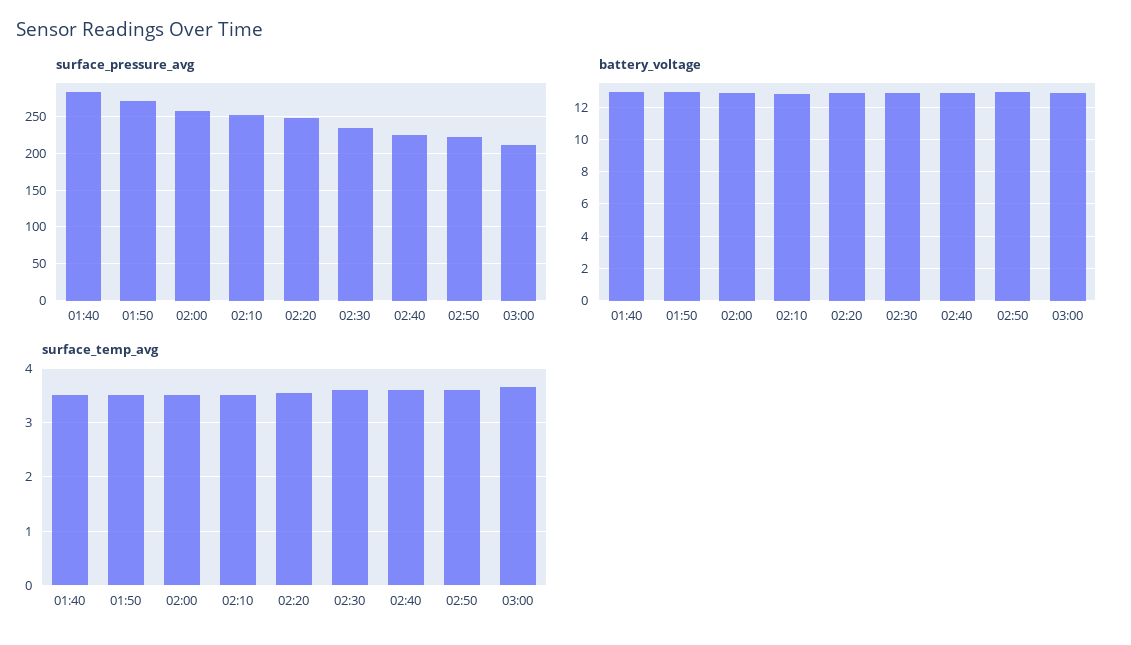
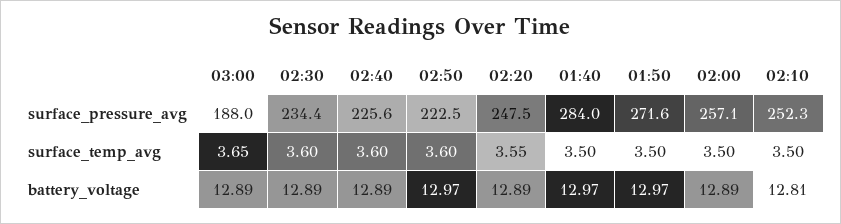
  {
    "surface_pressure_avg": {
      "01:40": 284,
      "01:50": 271.6,
      "02:00": 257.1,
      "02:10": 252.3,
      "02:20": 247.5,
      "02:30": 234.4,
      "02:40": 225.6,
      "02:50": 222.5,
-     "03:00": 210
+     "03:00": 188
    },
    "battery_voltage": {
      "01:40": 12.97,
      "01:50": 12.97,
      "02:00": 12.89,
      "02:10": 12.81,
      "02:20": 12.89,
      "02:30": 12.89,
      "02:40": 12.89,
      "02:50": 12.97,
      "03:00": 12.89
    },
    "surface_temp_avg": {
      "01:40": 3.5,
      "01:50": 3.5,
      "02:00": 3.5,
      "02:10": 3.5,
      "02:20": 3.55,
      "02:30": 3.6,
      "02:40": 3.6,
      "02:50": 3.6,
      "03:00": 3.65
    }
  }

